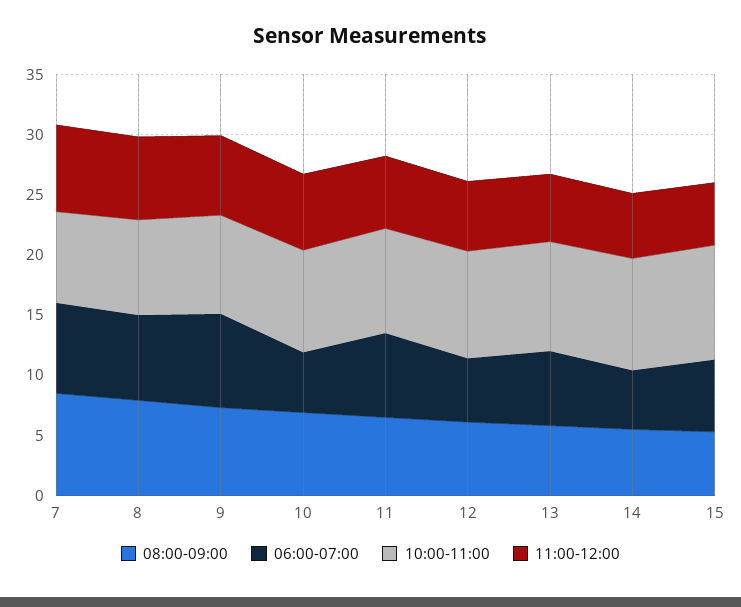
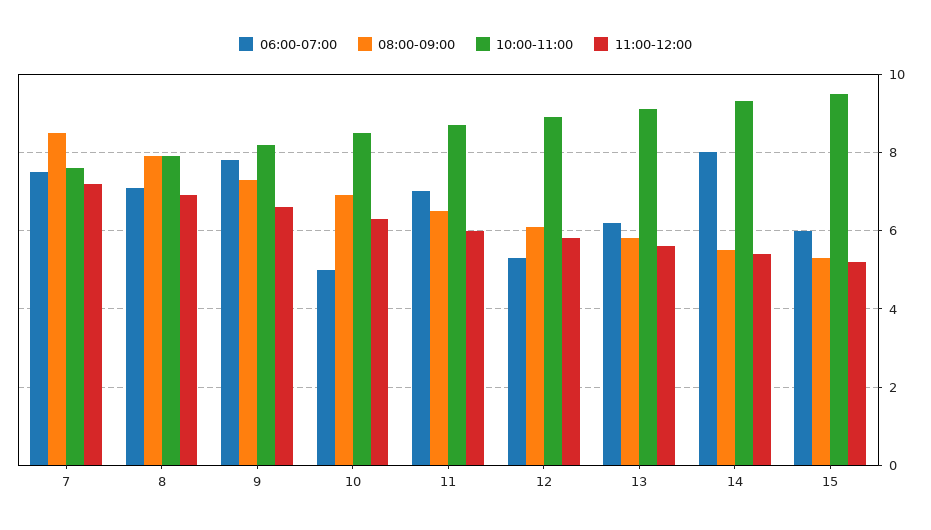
  {
    "08:00-09:00": {
      "7": 8.5,
      "8": 8,
      "9": 7.5,
      "10": 7,
      "11": 6.5,
      "12": 6,
      "13": 6,
      "14": 5.5,
      "15": 5.5
    },
    "06:00-07:00": {
      "7": 7.5,
      "8": 7,
      "9": 8,
      "10": 5,
      "11": 7,
      "12": 5.5,
      "13": 6,
-     "14": 5,
+     "14": 8,
      "15": 6
    },
    "10:00-11:00": {
      "7": 7.5,
      "8": 8,
      "9": 8,
      "10": 8.5,
      "11": 8.5,
      "12": 9,
      "13": 9,
      "14": 9.5,
      "15": 9.5
    },
    "11:00-12:00": {
      "7": 7,
      "8": 7,
      "9": 6.5,
      "10": 6.5,
      "11": 6,
      "12": 6,
      "13": 5.5,
      "14": 5.5,
      "15": 5
    }
  }

